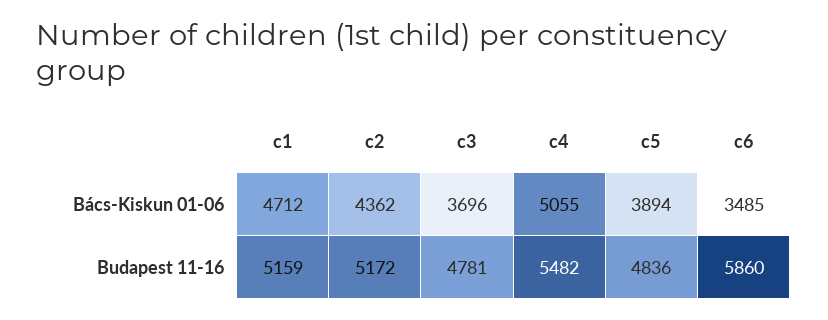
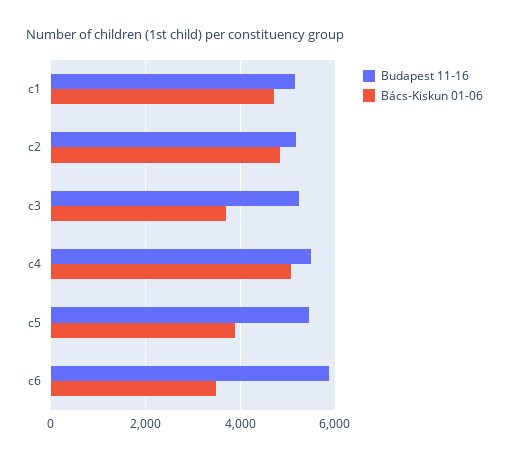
  {
    "Bács-Kiskun 01-06": {
      "c1": 4712,
-     "c2": 4362,
+     "c2": 4800,
      "c3": 3696,
      "c4": 5055,
      "c5": 3894,
      "c6": 3485
    },
    "Budapest 11-16": {
      "c1": 5159,
      "c2": 5172,
-     "c3": 4781,
+     "c3": 5200,
      "c4": 5482,
-     "c5": 4836,
+     "c5": 5400,
      "c6": 5860
    }
  }

